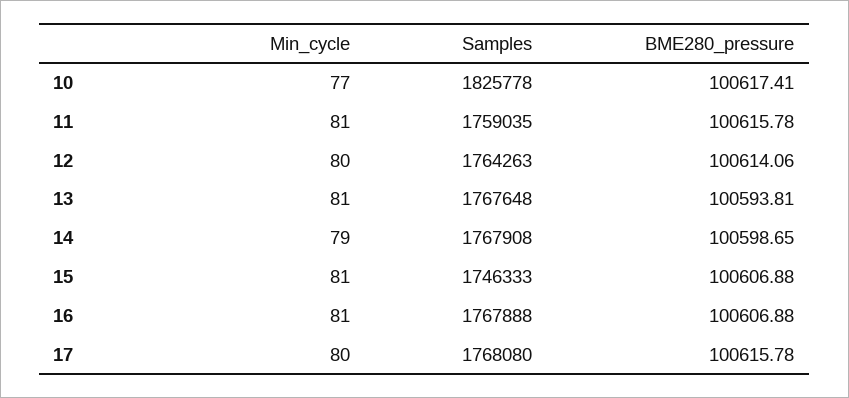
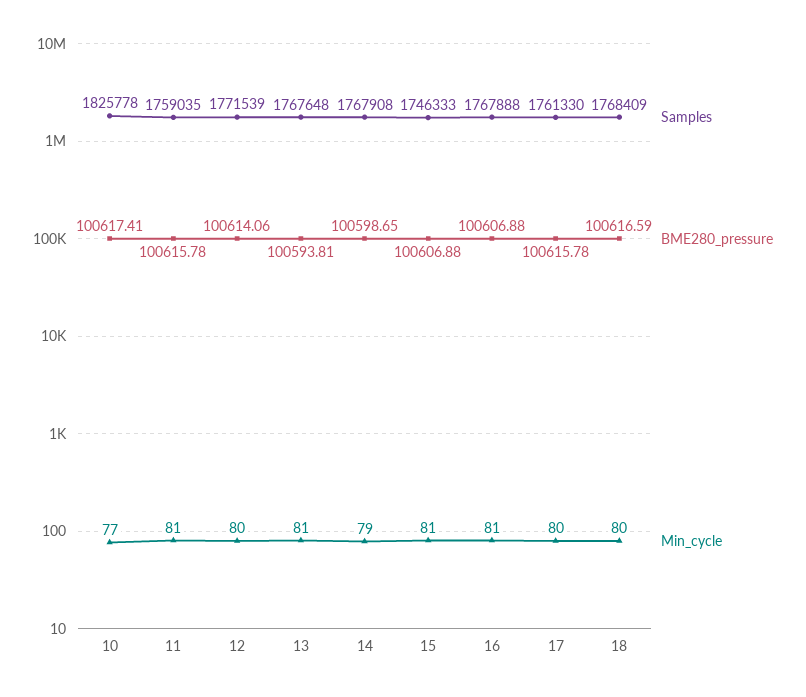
  {
    "Min_cycle": {
      "10": 77,
      "11": 81,
      "12": 80,
      "13": 81,
      "14": 79,
      "15": 81,
      "16": 81,
-     "17": 80
+     "17": 80,
+     "18": 80
    },
    "Samples": {
      "10": 1825778,
      "11": 1759035,
-     "12": 1764263,
+     "12": 1771539,
      "13": 1767648,
      "14": 1767908,
      "15": 1746333,
      "16": 1767888,
-     "17": 1768080
+     "17": 1761330,
+     "18": 1768409
    },
    "BME280_pressure": {
      "10": 100617.41,
      "11": 100615.78,
      "12": 100614.06,
      "13": 100593.81,
      "14": 100598.65,
      "15": 100606.88,
      "16": 100606.88,
-     "17": 100615.78
+     "17": 100615.78,
+     "18": 100616.59
    }
  }

